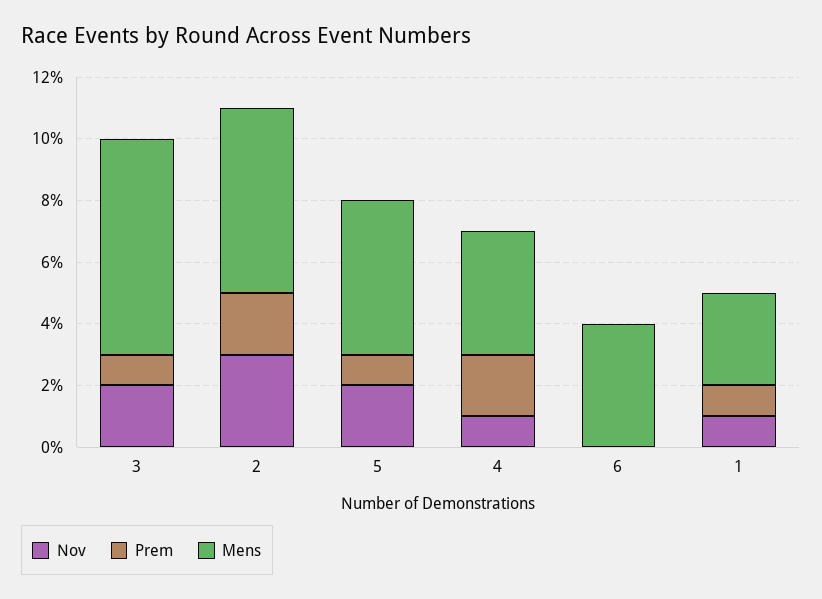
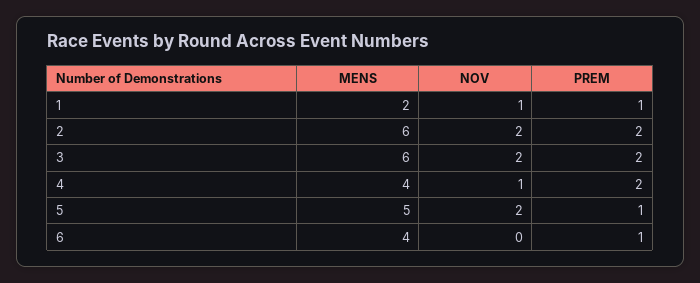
  {
    "Nov": {
      "3": 2,
-     "2": 3,
+     "2": 2,
      "5": 2,
      "4": 1,
      "6": 0,
      "1": 1
    },
    "Prem": {
-     "3": 1,
+     "3": 2,
      "2": 2,
      "5": 1,
      "4": 2,
-     "6": 0,
+     "6": 1,
      "1": 1
    },
    "Mens": {
-     "3": 7,
+     "3": 6,
      "2": 6,
      "5": 5,
      "4": 4,
      "6": 4,
-     "1": 3
+     "1": 2
    }
  }

